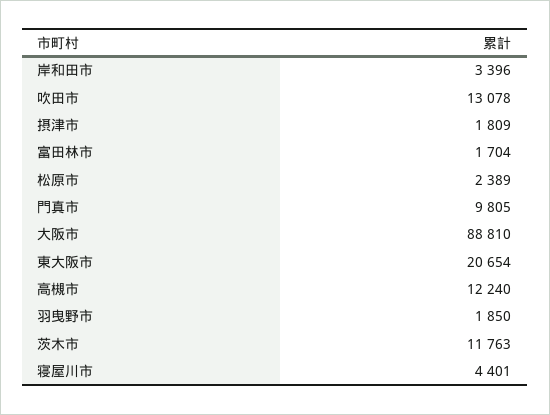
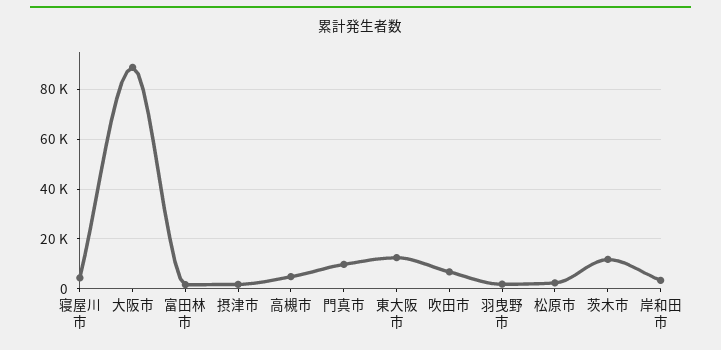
  {
    "岸和田市": 3396,
-   "吹田市": 13078,
+   "吹田市": 7500,
    "摂津市": 1809,
    "富田林市": 1704,
    "松原市": 2389,
    "門真市": 9805,
    "大阪市": 88810,
-   "東大阪市": 20654,
+   "東大阪市": 12500,
-   "高槻市": 12240,
+   "高槻市": 5000,
    "羽曳野市": 1850,
    "茨木市": 11763,
    "寝屋川市": 4401
  }

